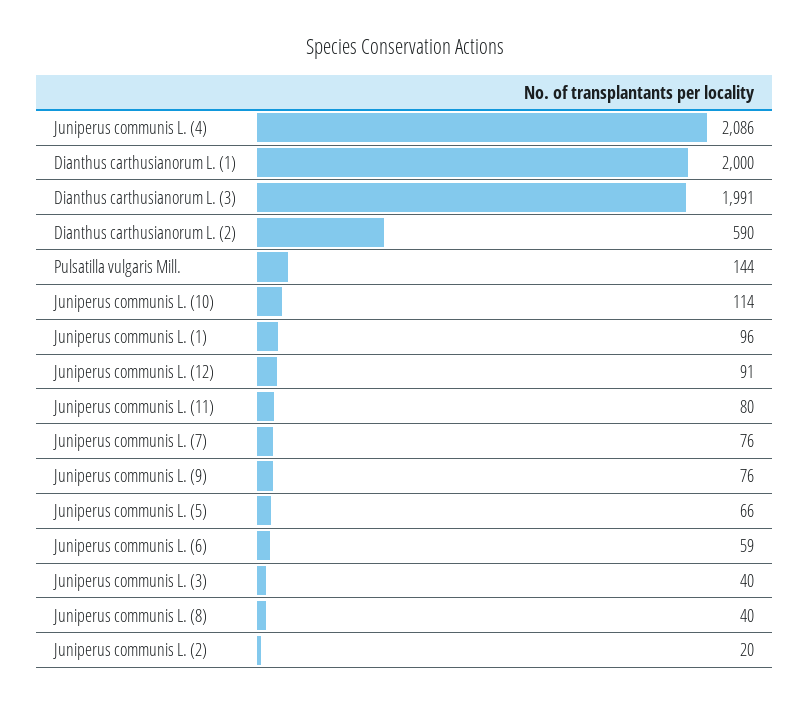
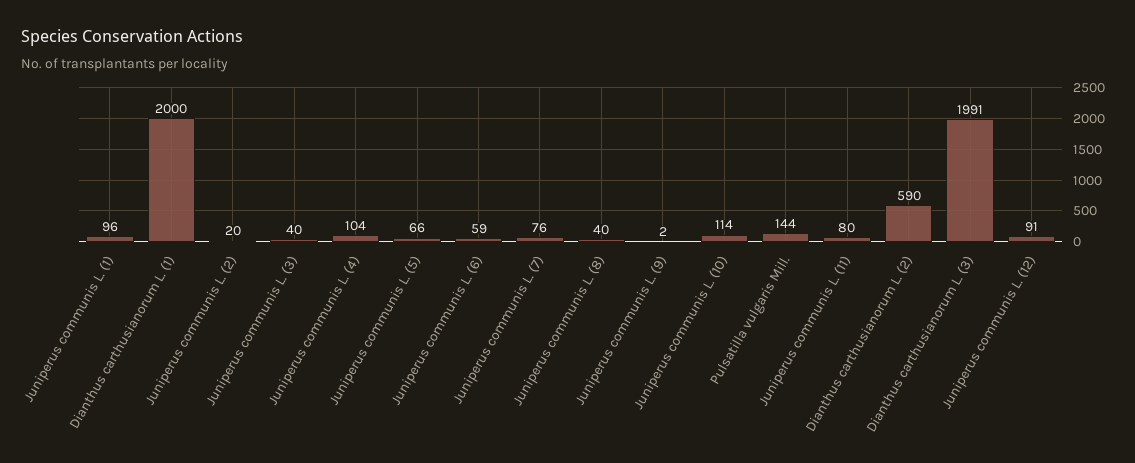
  {
-   "Juniperus communis L. (4)": 2086,
+   "Juniperus communis L. (4)": 104,
    "Dianthus carthusianorum L. (1)": 2000,
    "Dianthus carthusianorum L. (3)": 1991,
    "Dianthus carthusianorum L. (2)": 590,
    "Pulsatilla vulgaris Mill.": 144,
    "Juniperus communis L. (10)": 114,
    "Juniperus communis L. (1)": 96,
    "Juniperus communis L. (12)": 91,
    "Juniperus communis L. (11)": 80,
    "Juniperus communis L. (7)": 76,
-   "Juniperus communis L. (9)": 76,
+   "Juniperus communis L. (9)": 2,
    "Juniperus communis L. (5)": 66,
    "Juniperus communis L. (6)": 59,
    "Juniperus communis L. (3)": 40,
    "Juniperus communis L. (8)": 40,
    "Juniperus communis L. (2)": 20
  }

